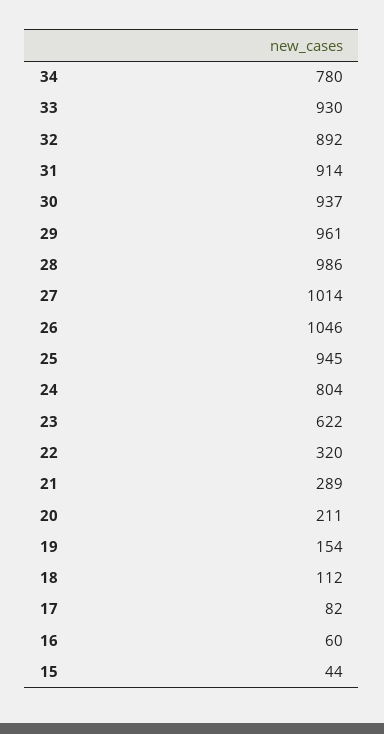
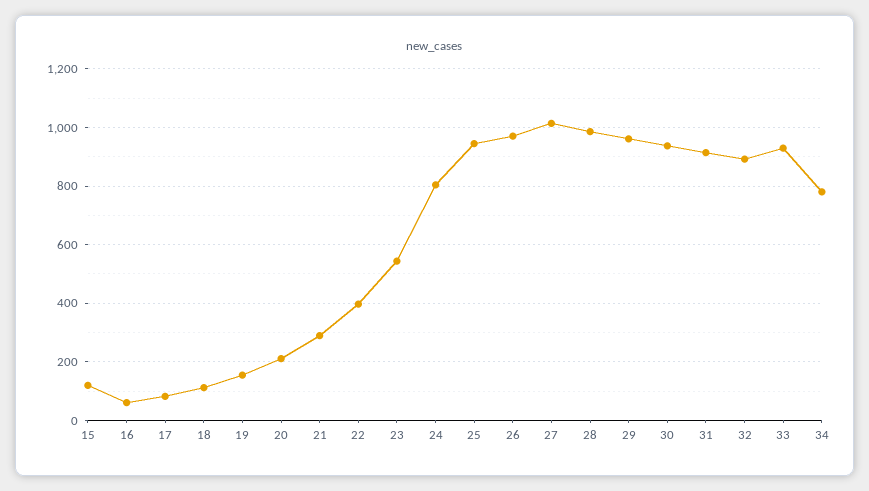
  {
    "34": 780,
    "33": 930,
    "32": 892,
    "31": 914,
    "30": 937,
    "29": 961,
    "28": 986,
    "27": 1014,
-   "26": 1046,
+   "26": 975,
    "25": 945,
    "24": 804,
-   "23": 622,
+   "23": 550,
-   "22": 320,
+   "22": 400,
    "21": 289,
    "20": 211,
    "19": 154,
    "18": 112,
    "17": 82,
    "16": 60,
-   "15": 44
+   "15": 125
  }

